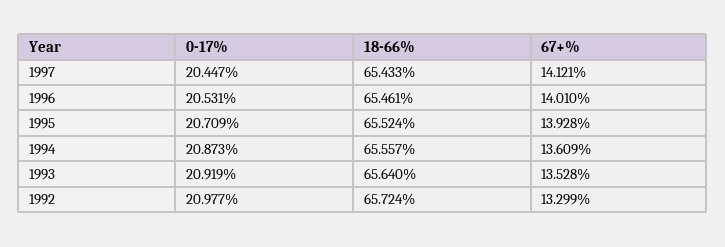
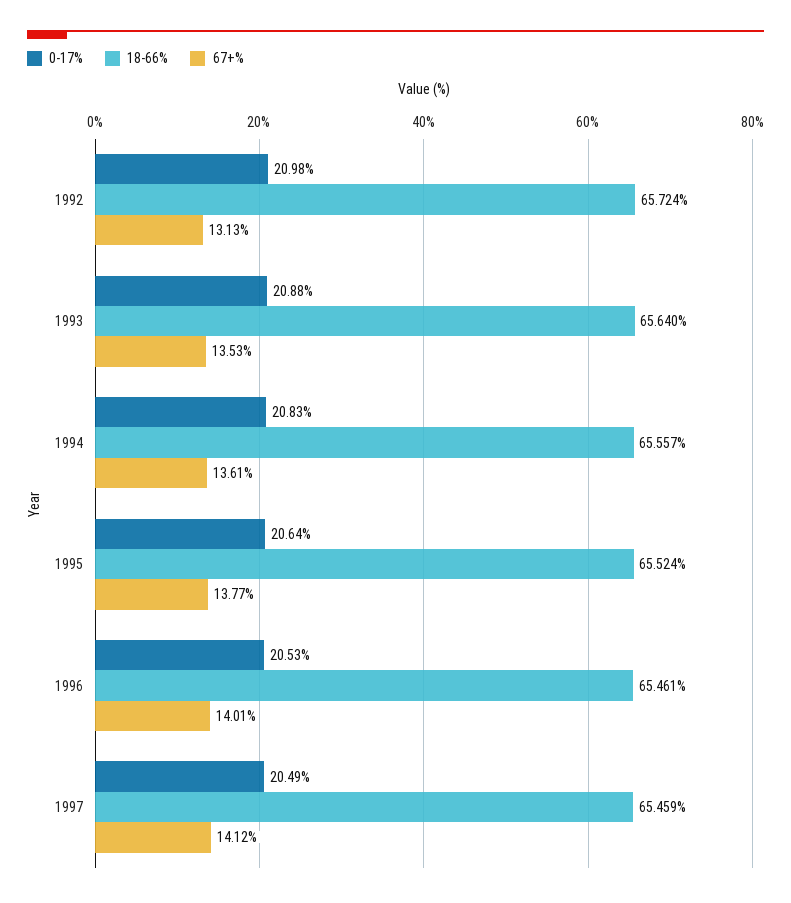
  {
    "0-17%": {
-     "1997": 20.447,
+     "1997": 20.49,
      "1996": 20.531,
-     "1995": 20.709,
+     "1995": 20.64,
-     "1994": 20.873,
+     "1994": 20.83,
-     "1993": 20.919,
+     "1993": 20.88,
      "1992": 20.977
    },
    "18-66%": {
-     "1997": 65.433,
+     "1997": 65.459,
      "1996": 65.461,
      "1995": 65.524,
      "1994": 65.557,
      "1993": 65.64,
      "1992": 65.724
    },
    "67+%": {
      "1997": 14.121,
      "1996": 14.01,
-     "1995": 13.928,
+     "1995": 13.77,
      "1994": 13.609,
      "1993": 13.528,
-     "1992": 13.299
+     "1992": 13.13
    }
  }

